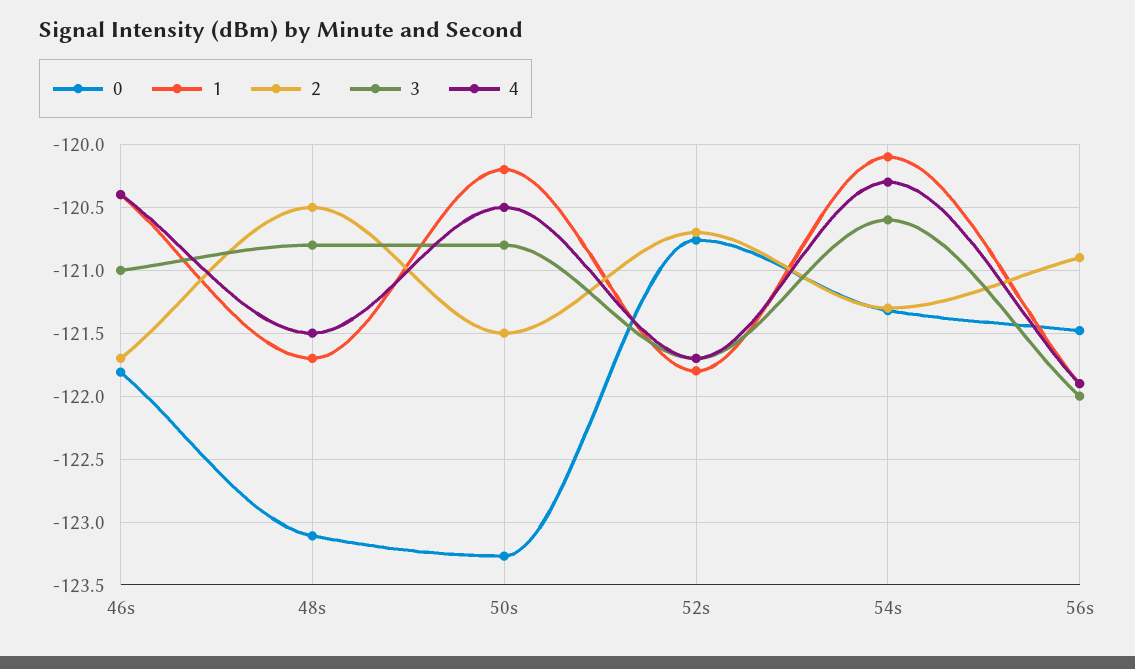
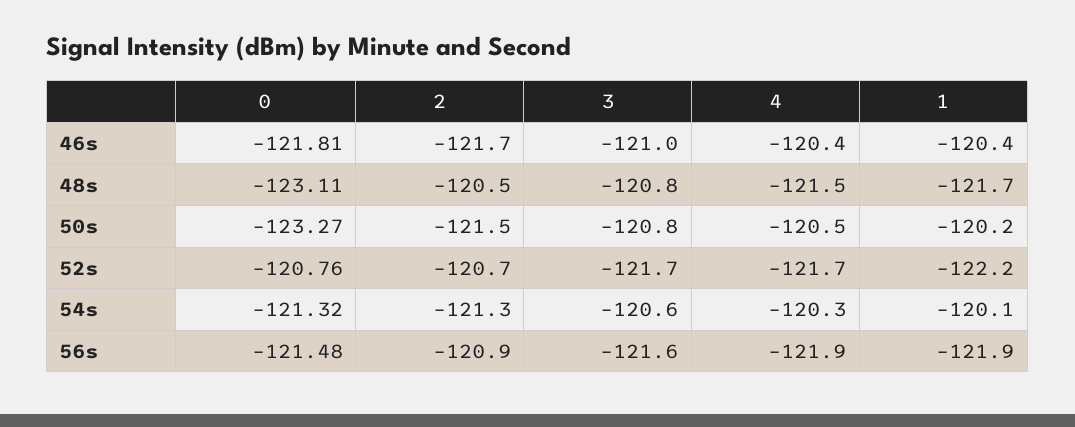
  {
    "0": {
      "46s": -121.81,
      "48s": -123.11,
      "50s": -123.27,
      "52s": -120.76,
      "54s": -121.32,
      "56s": -121.48
    },
    "1": {
      "46s": -120.4,
      "48s": -121.7,
      "50s": -120.2,
-     "52s": -121.8,
+     "52s": -122.2,
      "54s": -120.1,
      "56s": -121.9
    },
    "2": {
      "46s": -121.7,
      "48s": -120.5,
      "50s": -121.5,
      "52s": -120.7,
      "54s": -121.3,
      "56s": -120.9
    },
    "3": {
      "46s": -121,
      "48s": -120.8,
      "50s": -120.8,
      "52s": -121.7,
      "54s": -120.6,
-     "56s": -122
+     "56s": -121.6
    },
    "4": {
      "46s": -120.4,
      "48s": -121.5,
      "50s": -120.5,
      "52s": -121.7,
      "54s": -120.3,
      "56s": -121.9
    }
  }

